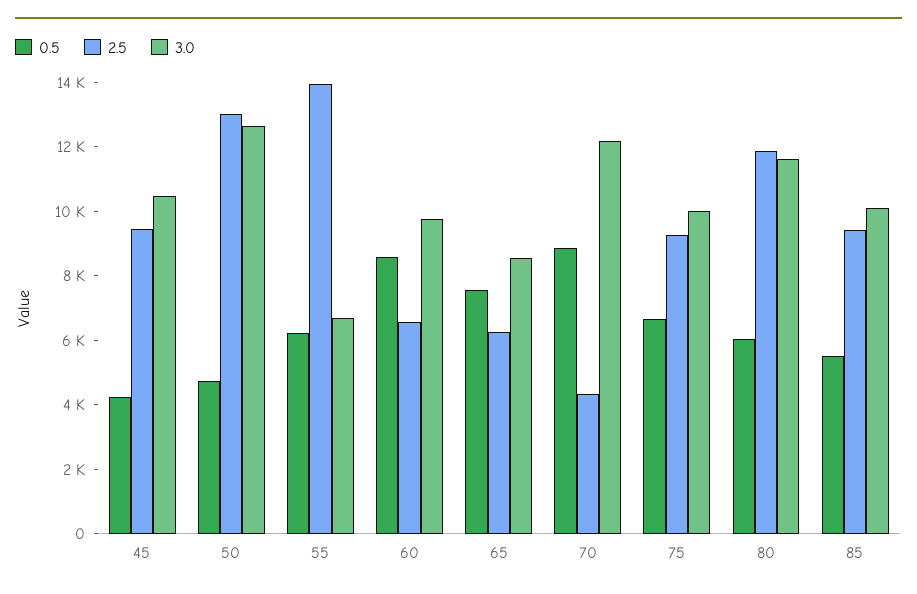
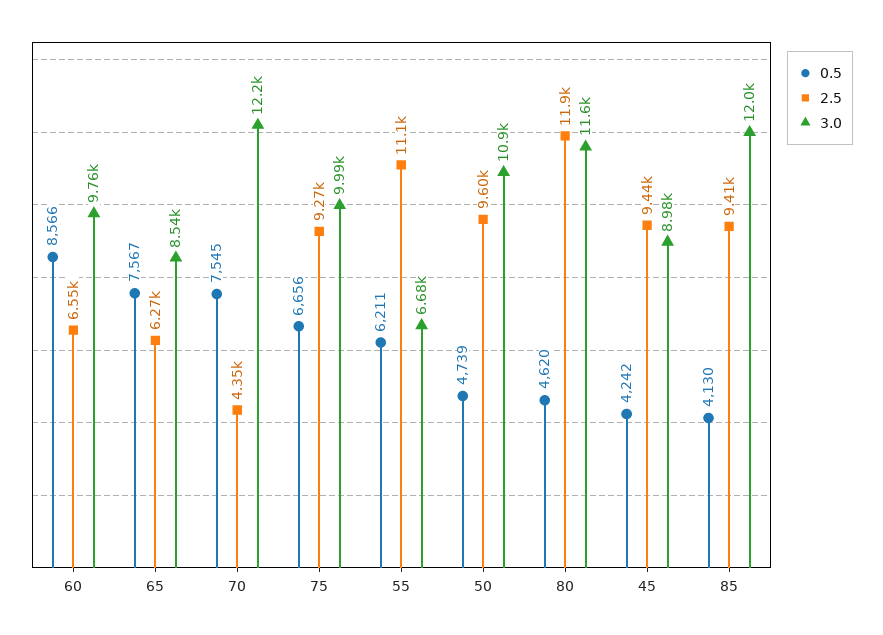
  {
    "0.5": {
      "45": 4242,
      "50": 4739,
      "55": 6211,
      "60": 8566,
      "65": 7567,
-     "70": 9000,
+     "70": 7545,
      "75": 6656,
-     "80": 6000,
+     "80": 4620,
-     "85": 5500
+     "85": 4130
    },
    "2.5": {
      "45": 9440,
-     "50": 13000,
+     "50": 9600,
-     "55": 14000,
+     "55": 11100,
      "60": 6550,
      "65": 6270,
      "70": 4350,
      "75": 9270,
      "80": 11900,
      "85": 9410
    },
    "3.0": {
-     "45": 10500,
+     "45": 8980,
-     "50": 12500,
+     "50": 10900,
      "55": 6680,
      "60": 9760,
      "65": 8540,
      "70": 12200,
      "75": 9990,
      "80": 11600,
-     "85": 10000
+     "85": 12000
    }
  }

